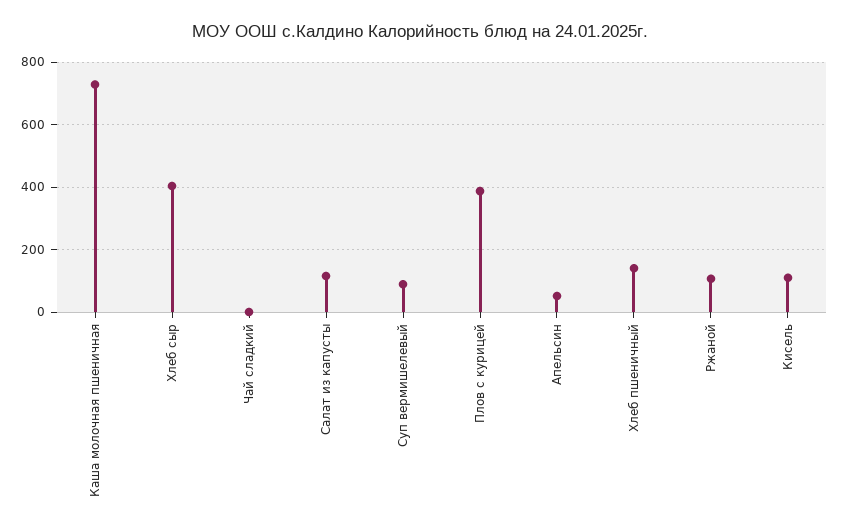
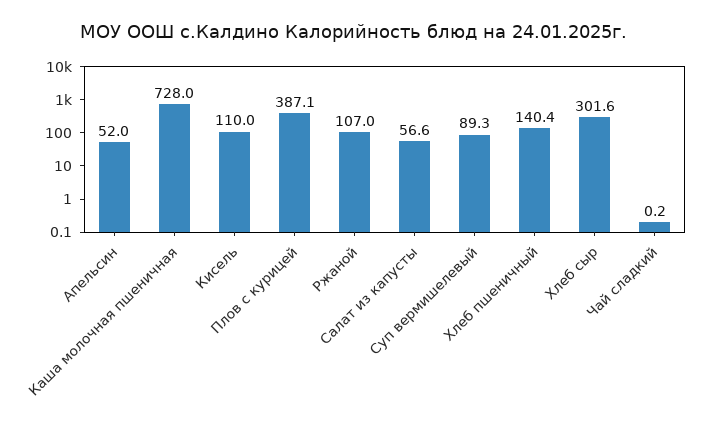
  {
    "Каша молочная пшеничная": 728,
-   "Хлеб сыр": 400,
+   "Хлеб сыр": 301.6,
    "Чай сладкий": 0.2,
-   "Салат из капусты": 120,
+   "Салат из капусты": 56.6,
    "Суп вермишелевый": 89.3,
    "Плов с курицей": 387.1,
    "Апельсин": 52,
    "Хлеб пшеничный": 140.4,
    "Ржаной": 107,
    "Кисель": 110
  }

